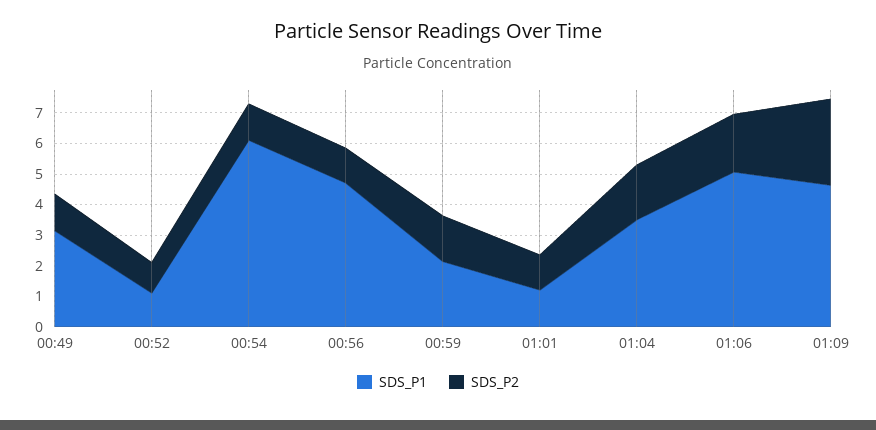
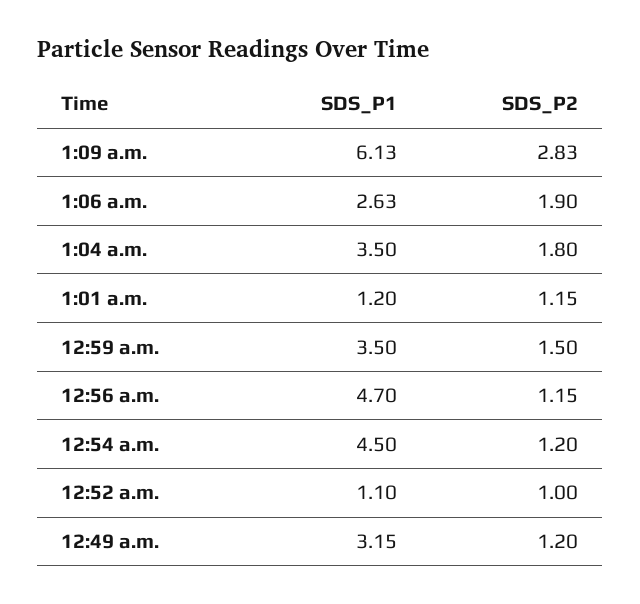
  {
    "SDS_P1": {
      "00:49": 3.15,
      "00:52": 1.1,
-     "00:54": 6,
+     "00:54": 4.5,
      "00:56": 4.7,
-     "00:59": 2,
+     "00:59": 3.5,
      "01:01": 1.2,
      "01:04": 3.5,
-     "01:06": 5,
+     "01:06": 2.63,
-     "01:09": 4.5
+     "01:09": 6.13
    },
    "SDS_P2": {
      "00:49": 1.2,
      "00:52": 1,
      "00:54": 1.2,
      "00:56": 1.15,
      "00:59": 1.5,
      "01:01": 1.15,
      "01:04": 1.8,
      "01:06": 1.9,
      "01:09": 2.83
    }
  }

